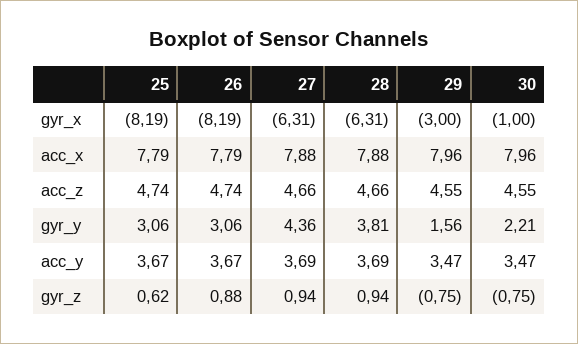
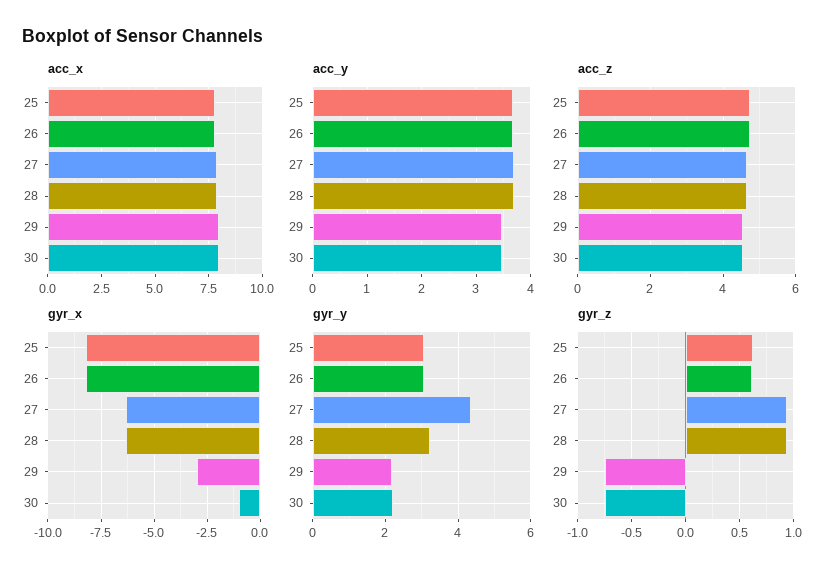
  {
    "gyr_x": {
      "25": -8.19,
      "26": -8.19,
      "27": -6.31,
      "28": -6.31,
      "29": -3,
      "30": -1
    },
    "acc_x": {
      "25": 7.79,
      "26": 7.79,
      "27": 7.88,
      "28": 7.88,
      "29": 7.96,
      "30": 7.96
    },
    "acc_z": {
      "25": 4.74,
      "26": 4.74,
      "27": 4.66,
      "28": 4.66,
      "29": 4.55,
      "30": 4.55
    },
    "gyr_y": {
      "25": 3.06,
      "26": 3.06,
      "27": 4.36,
-     "28": 3.81,
+     "28": 3.2,
-     "29": 1.56,
+     "29": 2.2,
      "30": 2.21
    },
    "acc_y": {
      "25": 3.67,
      "26": 3.67,
      "27": 3.69,
      "28": 3.69,
      "29": 3.47,
      "30": 3.47
    },
    "gyr_z": {
      "25": 0.62,
-     "26": 0.88,
+     "26": 0.6,
      "27": 0.94,
      "28": 0.94,
      "29": -0.75,
      "30": -0.75
    }
  }

